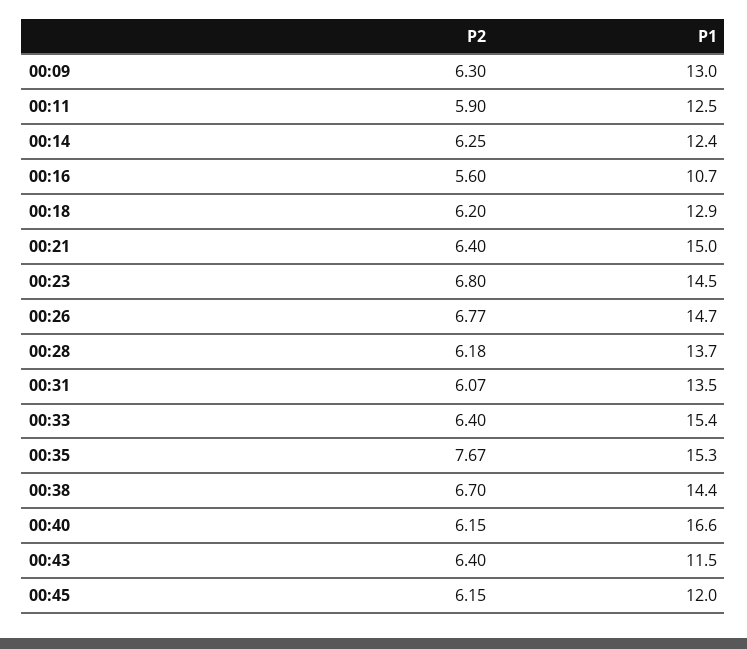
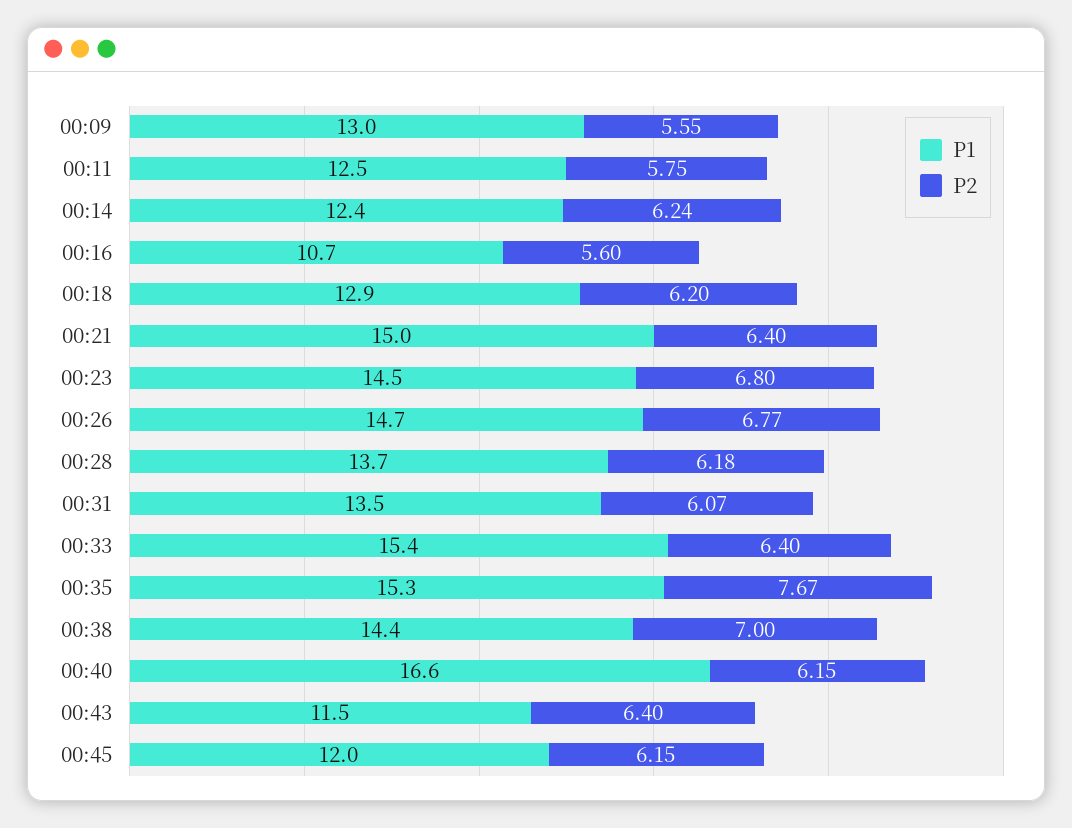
  {
    "P2": {
-     "00:09": 6.3,
+     "00:09": 5.55,
-     "00:11": 5.9,
+     "00:11": 5.75,
-     "00:14": 6.25,
+     "00:14": 6.24,
      "00:16": 5.6,
      "00:18": 6.2,
      "00:21": 6.4,
      "00:23": 6.8,
      "00:26": 6.77,
      "00:28": 6.18,
      "00:31": 6.07,
      "00:33": 6.4,
      "00:35": 7.67,
-     "00:38": 6.7,
+     "00:38": 7,
      "00:40": 6.15,
      "00:43": 6.4,
      "00:45": 6.15
    },
    "P1": {
      "00:09": 13,
      "00:11": 12.5,
      "00:14": 12.4,
      "00:16": 10.7,
      "00:18": 12.9,
      "00:21": 15,
      "00:23": 14.5,
      "00:26": 14.7,
      "00:28": 13.7,
      "00:31": 13.5,
      "00:33": 15.4,
      "00:35": 15.3,
      "00:38": 14.4,
      "00:40": 16.6,
      "00:43": 11.5,
      "00:45": 12
    }
  }

